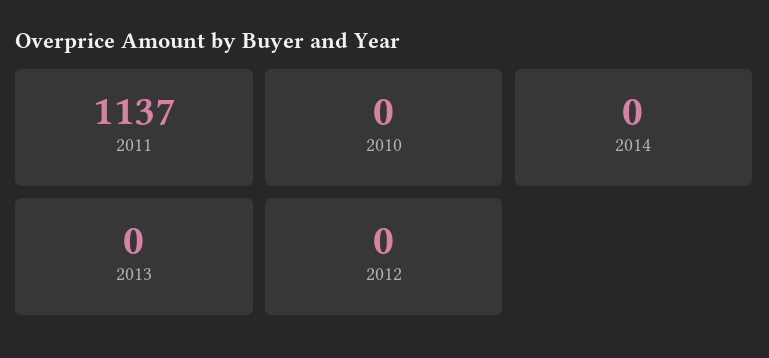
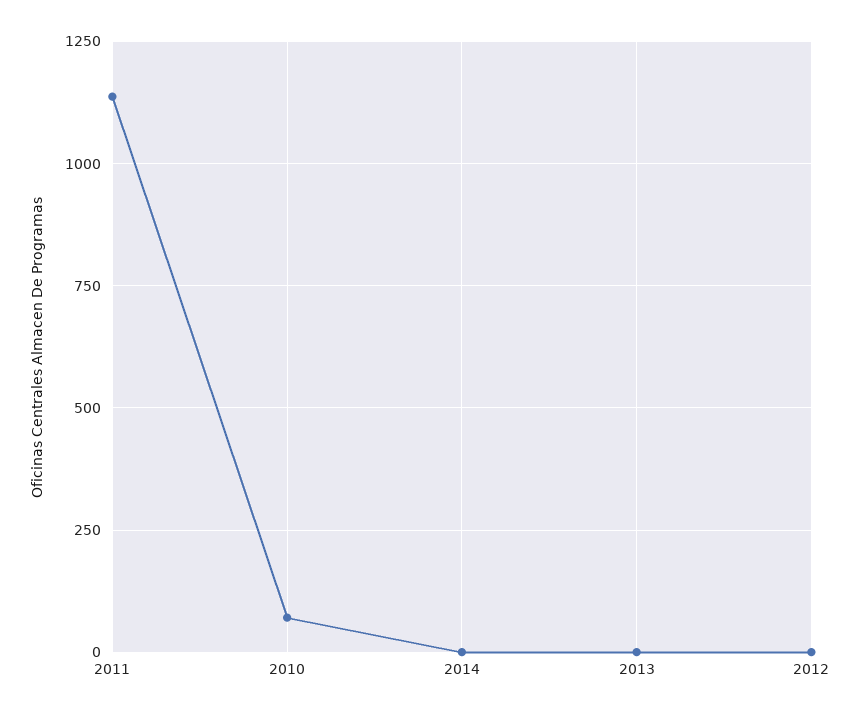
  {
    "2011": 1137,
-   "2010": 0,
+   "2010": 75,
    "2014": 0,
    "2013": 0,
    "2012": 0
  }

